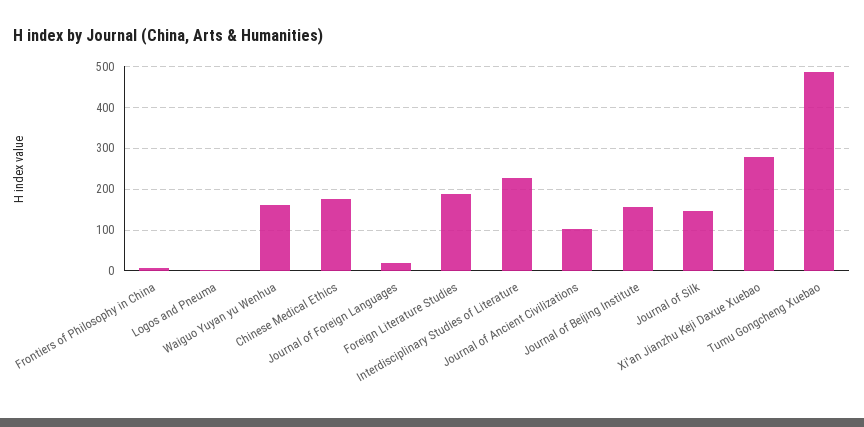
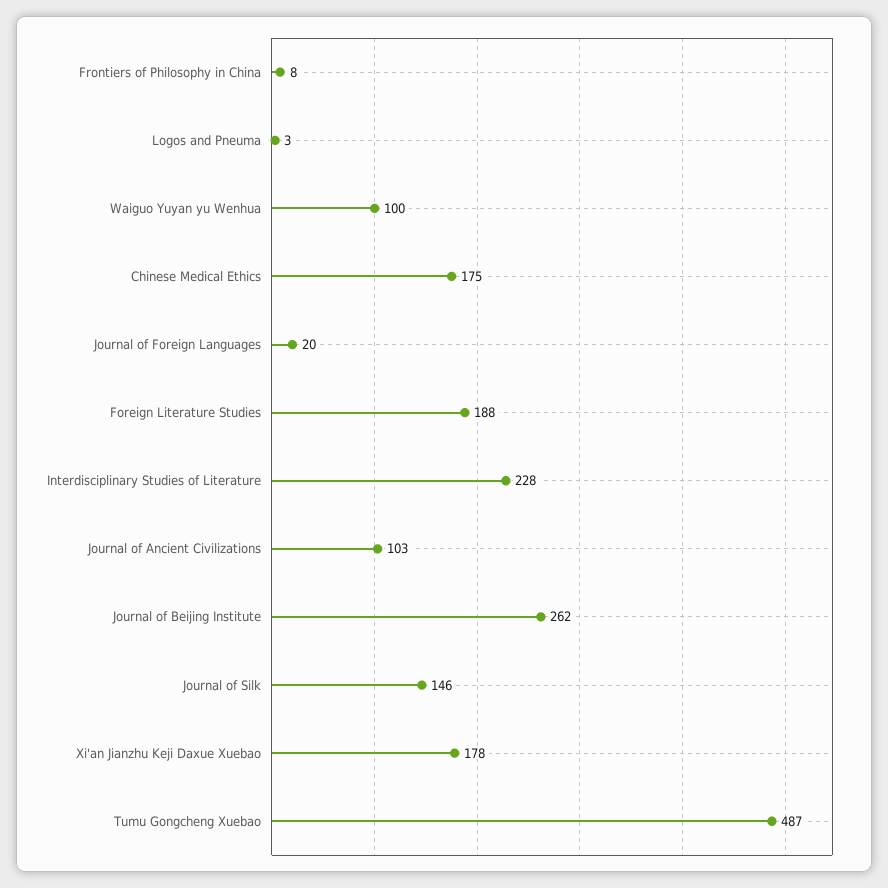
  {
    "Frontiers of Philosophy in China": 8,
    "Logos and Pneuma": 3,
-   "Waiguo Yuyan yu Wenhua": 160,
+   "Waiguo Yuyan yu Wenhua": 100,
    "Chinese Medical Ethics": 175,
    "Journal of Foreign Languages": 20,
    "Foreign Literature Studies": 188,
    "Interdisciplinary Studies of Literature": 228,
    "Journal of Ancient Civilizations": 103,
-   "Journal of Beijing Institute": 160,
+   "Journal of Beijing Institute": 262,
    "Journal of Silk": 146,
-   "Xi'an Jianzhu Keji Daxue Xuebao": 280,
+   "Xi'an Jianzhu Keji Daxue Xuebao": 178,
    "Tumu Gongcheng Xuebao": 487
  }

